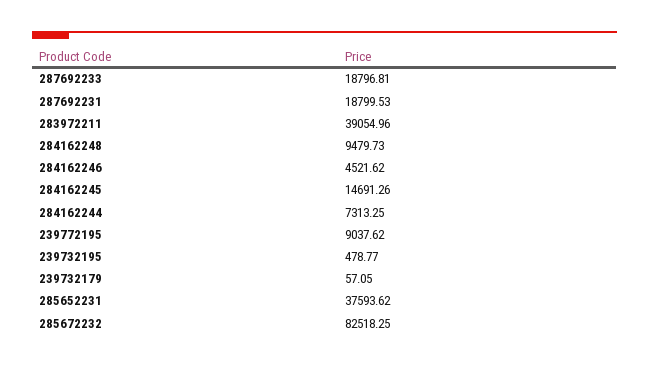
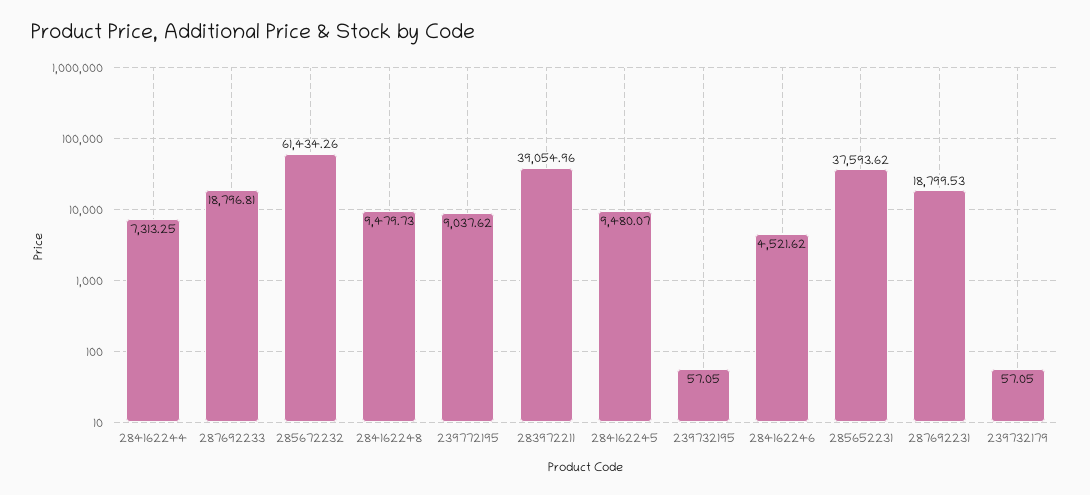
  {
    "287692233": 18796.81,
    "287692231": 18799.53,
    "283972211": 39054.96,
    "284162248": 9479.73,
    "284162246": 4521.62,
-   "284162245": 14691.26,
+   "284162245": 9480.07,
    "284162244": 7313.25,
    "239772195": 9037.62,
-   "239732195": 478.77,
+   "239732195": 57.05,
    "239732179": 57.05,
    "285652231": 37593.62,
-   "285672232": 82518.25
+   "285672232": 61434.26
  }

